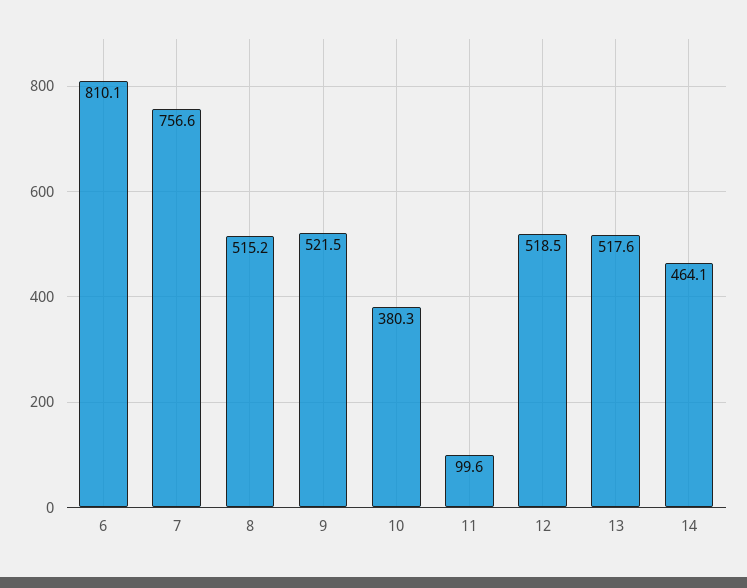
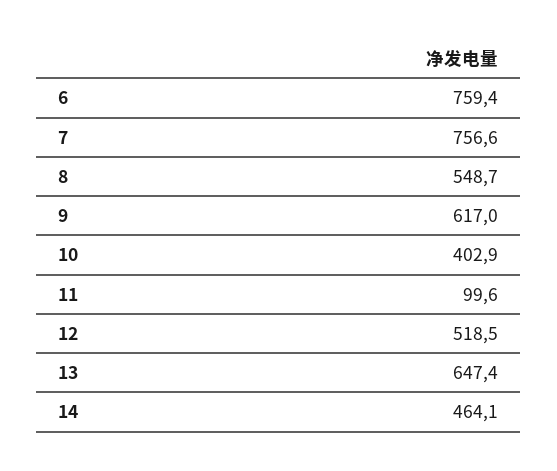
  {
-   "6": 810.1,
+   "6": 759.4,
    "7": 756.6,
-   "8": 515.2,
+   "8": 548.7,
-   "9": 521.5,
+   "9": 617,
-   "10": 380.3,
+   "10": 402.9,
    "11": 99.6,
    "12": 518.5,
-   "13": 517.6,
+   "13": 647.4,
    "14": 464.1
  }

